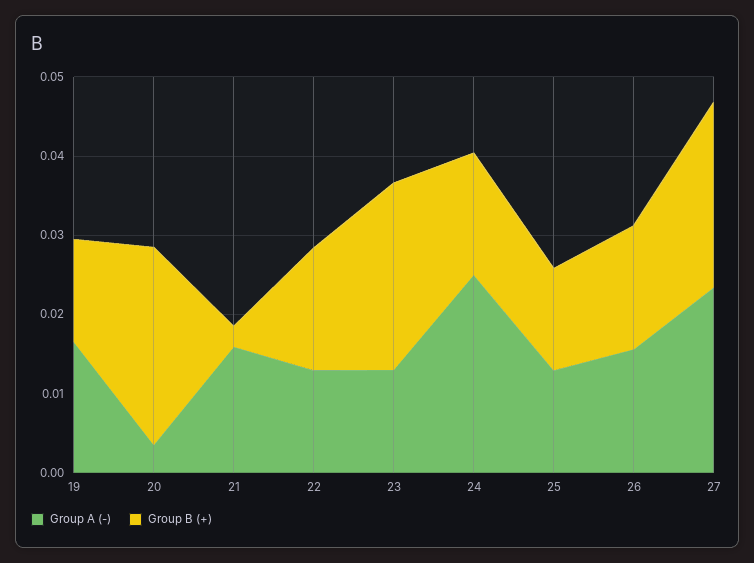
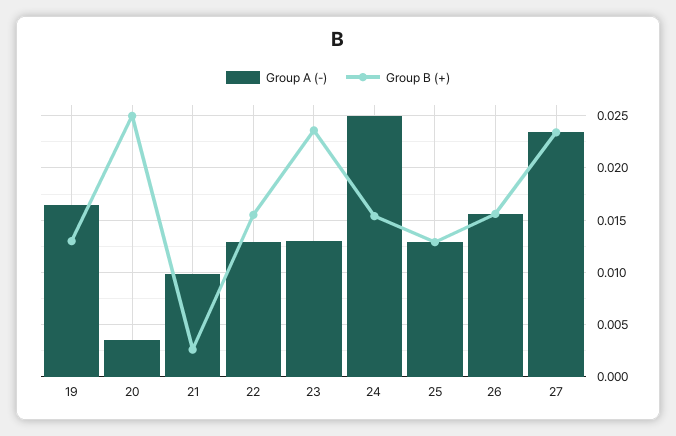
  {
    "Group A (-)": {
      "19": 0.017,
      "20": 0.004,
-     "21": 0.016,
+     "21": 0.01,
      "22": 0.013,
      "23": 0.013,
      "24": 0.025,
      "25": 0.013,
      "26": 0.016,
      "27": 0.023
    },
    "Group B (+)": {
      "19": 0.013,
      "20": 0.025,
      "21": 0.003,
      "22": 0.016,
      "23": 0.024,
      "24": 0.015,
      "25": 0.013,
      "26": 0.016,
      "27": 0.023
    }
  }

